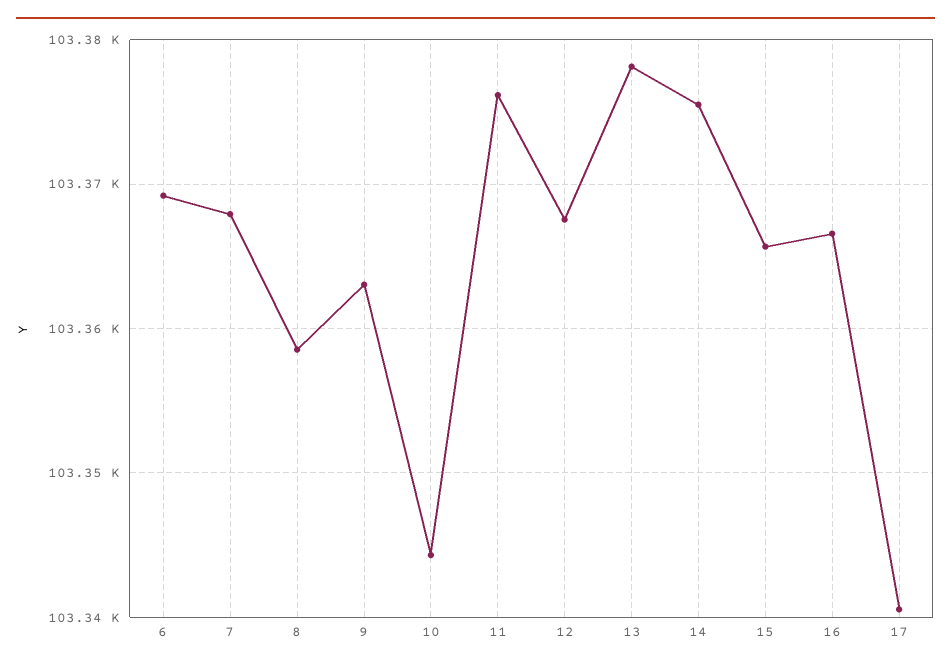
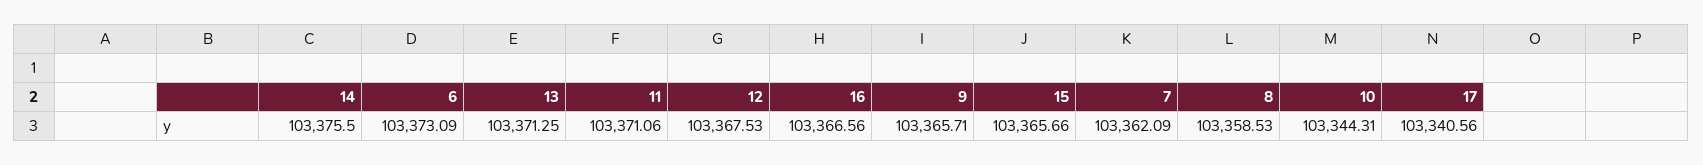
  {
-   "6": 103369,
+   "6": 103373.09,
-   "7": 103368,
+   "7": 103362.09,
    "8": 103358.53,
-   "9": 103363,
+   "9": 103365.71,
    "10": 103344.31,
-   "11": 103376,
+   "11": 103371.06,
    "12": 103367.53,
-   "13": 103378,
+   "13": 103371.25,
    "14": 103375.5,
    "15": 103365.66,
    "16": 103366.56,
    "17": 103340.56
  }

